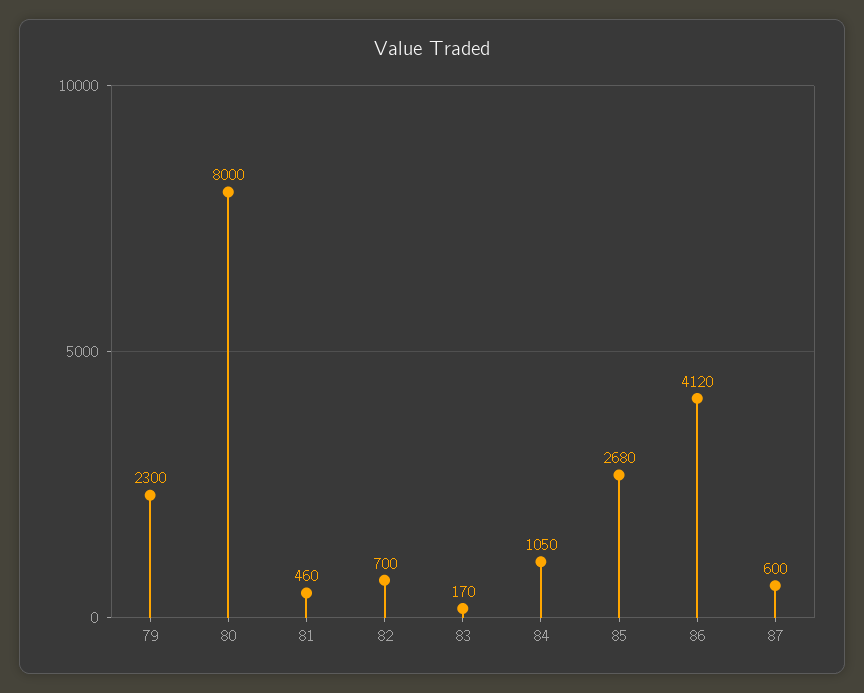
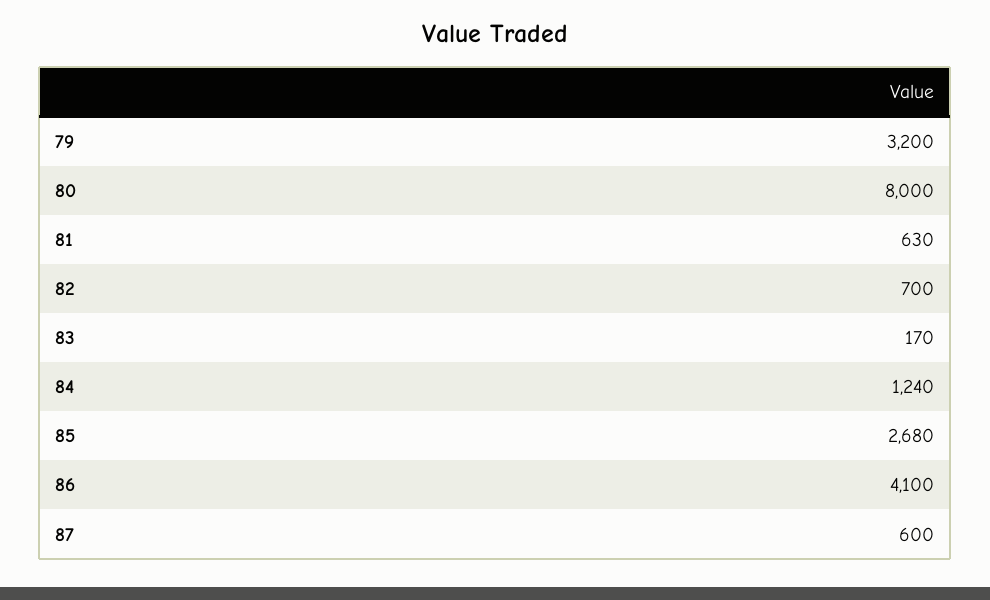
  {
-   "79": 2300,
+   "79": 3200,
    "80": 8000,
-   "81": 460,
+   "81": 630,
    "82": 700,
    "83": 170,
-   "84": 1050,
+   "84": 1240,
    "85": 2680,
-   "86": 4120,
+   "86": 4100,
    "87": 600
  }

